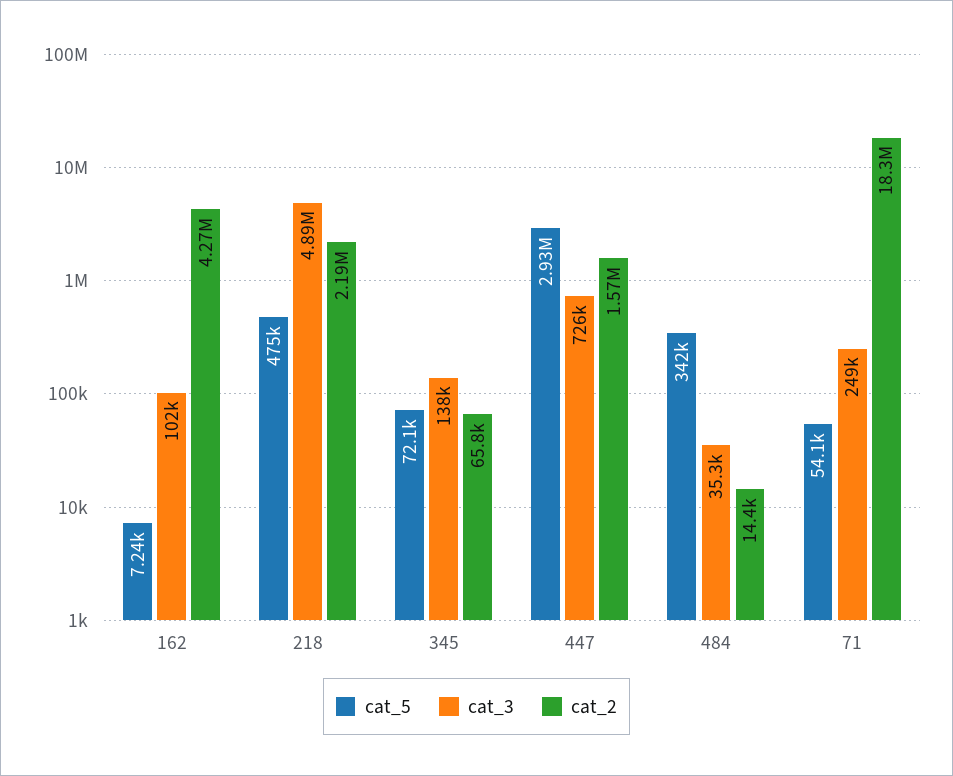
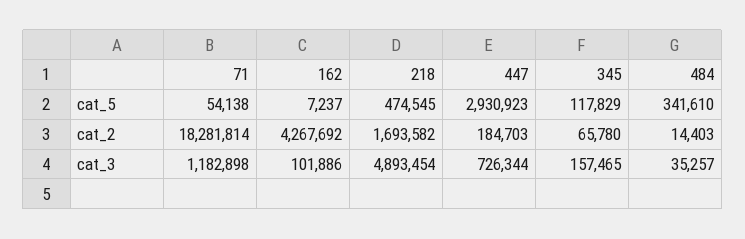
  {
    "cat_5": {
      "162": 7237,
      "218": 474545,
-     "345": 72100,
+     "345": 117829,
      "447": 2930923,
      "484": 341610,
      "71": 54138
    },
    "cat_3": {
      "162": 101886,
      "218": 4893454,
-     "345": 138000,
+     "345": 157465,
      "447": 726344,
      "484": 35257,
-     "71": 249000
+     "71": 1182898
    },
    "cat_2": {
      "162": 4267692,
-     "218": 2190000,
+     "218": 1693582,
      "345": 65780,
-     "447": 1570000,
+     "447": 184703,
      "484": 14403,
      "71": 18281814
    }
  }

